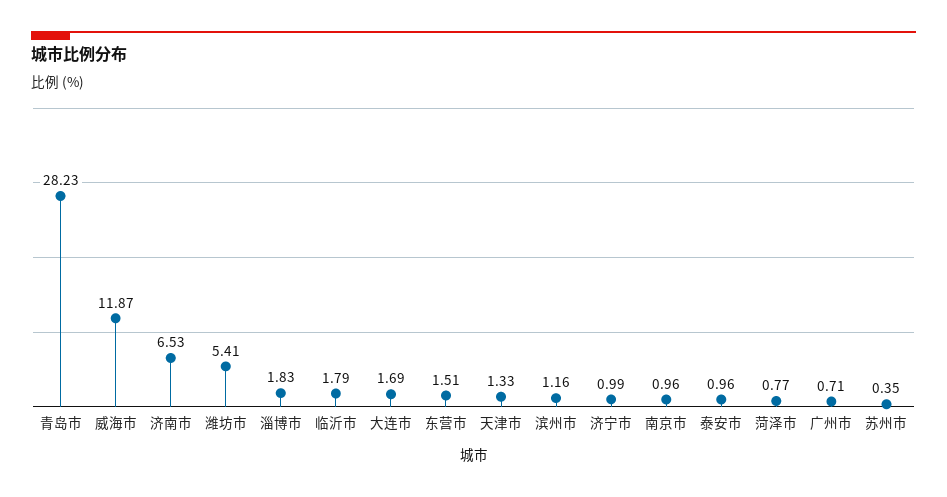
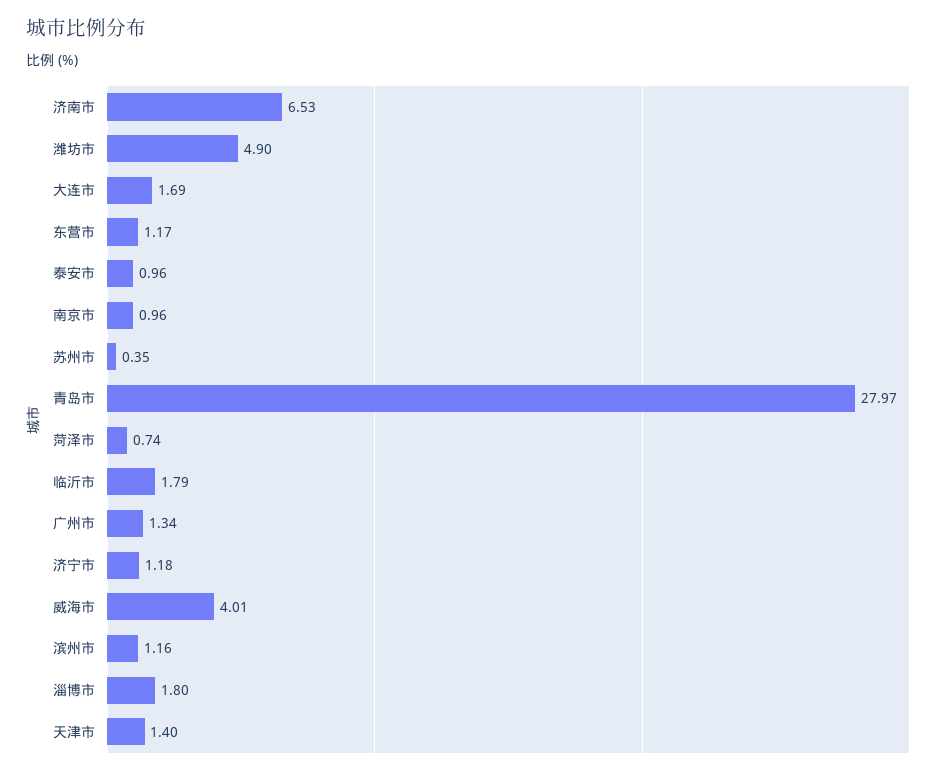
  {
-   "青岛市": 28.23,
+   "青岛市": 27.97,
-   "威海市": 11.87,
+   "威海市": 4.01,
    "济南市": 6.53,
-   "潍坊市": 5.41,
+   "潍坊市": 4.9,
-   "淄博市": 1.83,
+   "淄博市": 1.8,
    "临沂市": 1.79,
    "大连市": 1.69,
-   "东营市": 1.51,
+   "东营市": 1.17,
-   "天津市": 1.33,
+   "天津市": 1.4,
    "滨州市": 1.16,
-   "济宁市": 0.99,
+   "济宁市": 1.18,
    "南京市": 0.96,
    "泰安市": 0.96,
-   "菏泽市": 0.77,
+   "菏泽市": 0.74,
-   "广州市": 0.71,
+   "广州市": 1.34,
    "苏州市": 0.35
  }

